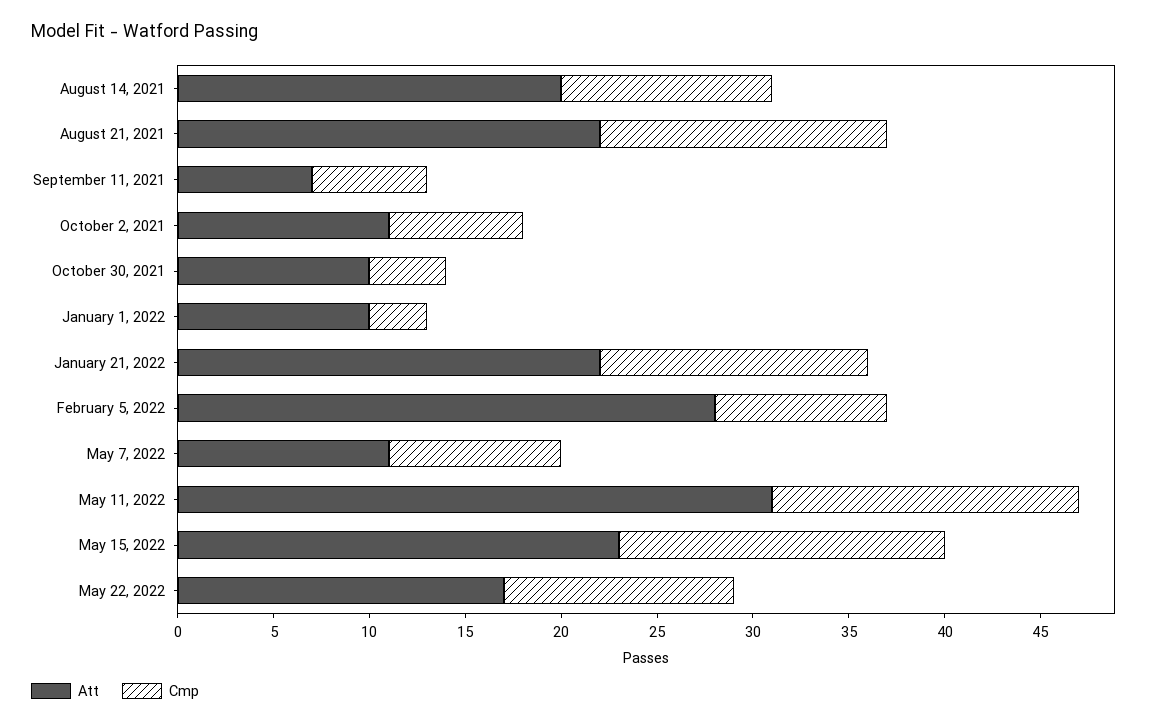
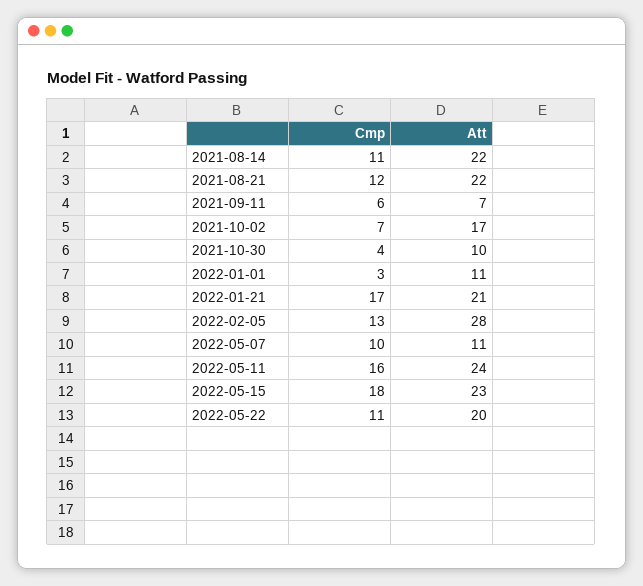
  {
    "Att": {
-     "August 14, 2021": 20,
+     "August 14, 2021": 22,
      "August 21, 2021": 22,
      "September 11, 2021": 7,
-     "October 2, 2021": 11,
+     "October 2, 2021": 17,
      "October 30, 2021": 10,
-     "January 1, 2022": 10,
+     "January 1, 2022": 11,
-     "January 21, 2022": 22,
+     "January 21, 2022": 21,
      "February 5, 2022": 28,
      "May 7, 2022": 11,
-     "May 11, 2022": 31,
+     "May 11, 2022": 24,
      "May 15, 2022": 23,
-     "May 22, 2022": 17
+     "May 22, 2022": 20
    },
    "Cmp": {
      "August 14, 2021": 11,
-     "August 21, 2021": 15,
+     "August 21, 2021": 12,
      "September 11, 2021": 6,
      "October 2, 2021": 7,
      "October 30, 2021": 4,
      "January 1, 2022": 3,
-     "January 21, 2022": 14,
+     "January 21, 2022": 17,
-     "February 5, 2022": 9,
+     "February 5, 2022": 13,
-     "May 7, 2022": 9,
+     "May 7, 2022": 10,
      "May 11, 2022": 16,
-     "May 15, 2022": 17,
+     "May 15, 2022": 18,
-     "May 22, 2022": 12
+     "May 22, 2022": 11
    }
  }

